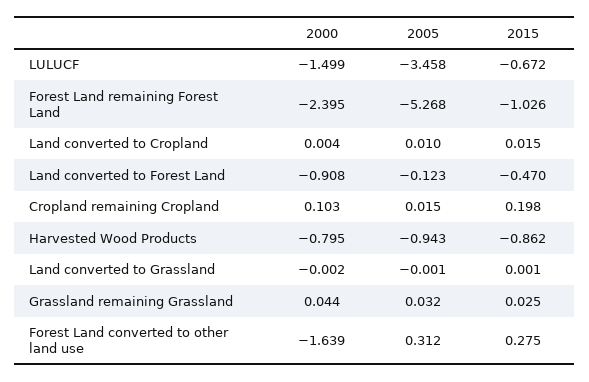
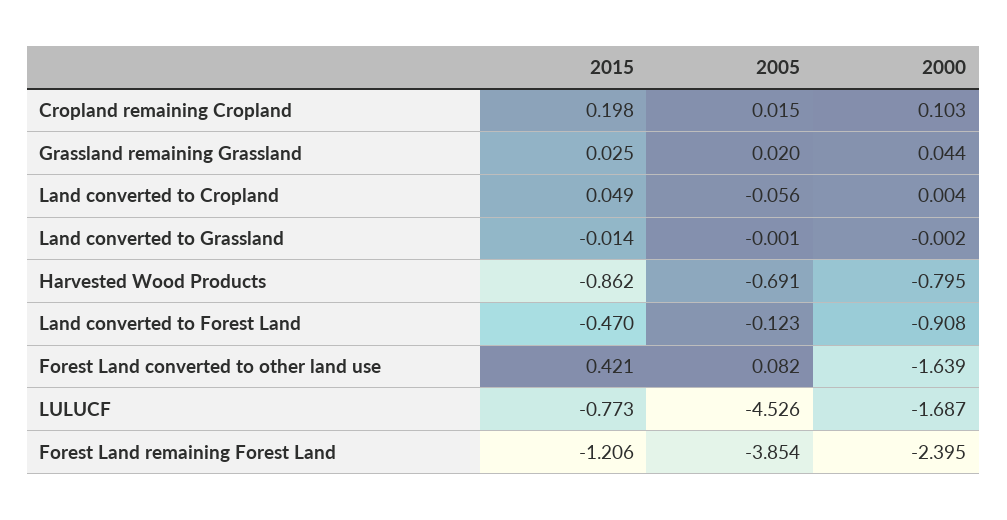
  {
    "2000": {
-     "LULUCF": -1.499,
+     "LULUCF": -1.687,
      "Forest Land remaining Forest Land": -2.395,
      "Land converted to Cropland": 0.004,
      "Land converted to Forest Land": -0.908,
      "Cropland remaining Cropland": 0.103,
      "Harvested Wood Products": -0.795,
      "Land converted to Grassland": -0.002,
      "Grassland remaining Grassland": 0.044,
      "Forest Land converted to other land use": -1.639
    },
    "2005": {
-     "LULUCF": -3.458,
+     "LULUCF": -4.526,
-     "Forest Land remaining Forest Land": -5.268,
+     "Forest Land remaining Forest Land": -3.854,
-     "Land converted to Cropland": 0.01,
+     "Land converted to Cropland": -0.056,
      "Land converted to Forest Land": -0.123,
      "Cropland remaining Cropland": 0.015,
-     "Harvested Wood Products": -0.943,
+     "Harvested Wood Products": -0.691,
      "Land converted to Grassland": -0.001,
-     "Grassland remaining Grassland": 0.032,
+     "Grassland remaining Grassland": 0.02,
-     "Forest Land converted to other land use": 0.312
+     "Forest Land converted to other land use": 0.082
    },
    "2015": {
-     "LULUCF": -0.672,
+     "LULUCF": -0.773,
-     "Forest Land remaining Forest Land": -1.026,
+     "Forest Land remaining Forest Land": -1.206,
-     "Land converted to Cropland": 0.015,
+     "Land converted to Cropland": 0.049,
      "Land converted to Forest Land": -0.47,
      "Cropland remaining Cropland": 0.198,
      "Harvested Wood Products": -0.862,
-     "Land converted to Grassland": 0.001,
+     "Land converted to Grassland": -0.014,
      "Grassland remaining Grassland": 0.025,
-     "Forest Land converted to other land use": 0.275
+     "Forest Land converted to other land use": 0.421
    }
  }

